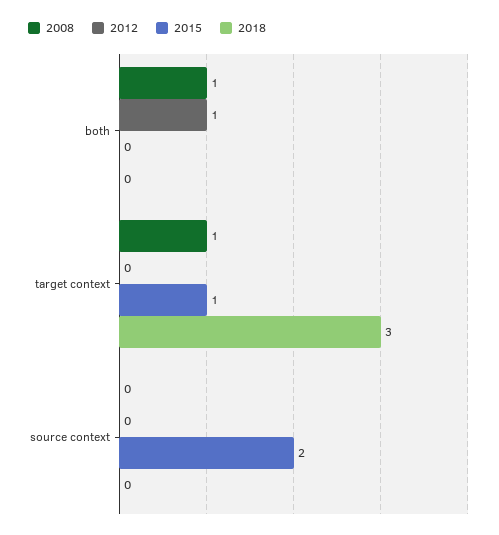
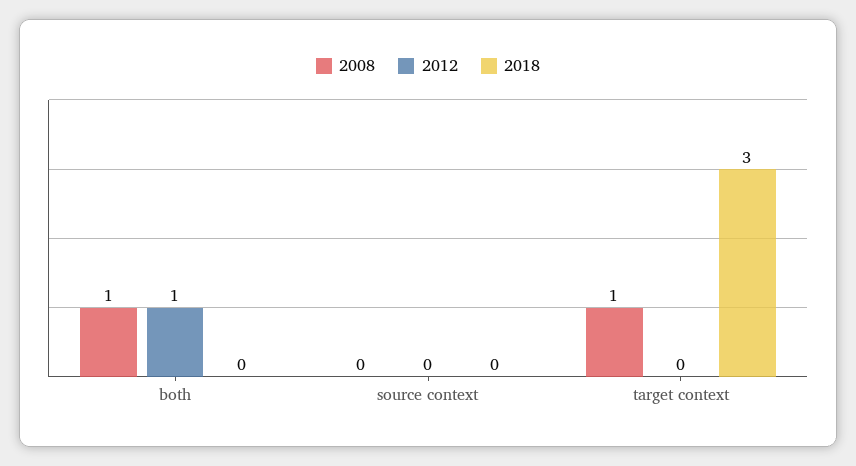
  {
    "2008": {
      "both": 1,
      "target context": 1,
      "source context": 0
    },
    "2012": {
      "both": 1,
      "target context": 0,
      "source context": 0
    },
-   "2015": {
-     "both": 0,
-     "target context": 1,
-     "source context": 2
-   },
    "2018": {
      "both": 0,
      "target context": 3,
      "source context": 0
    }
  }

